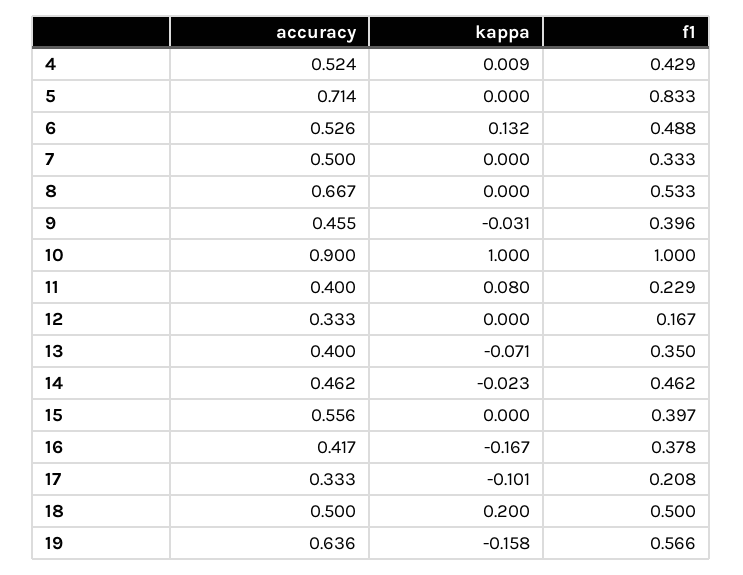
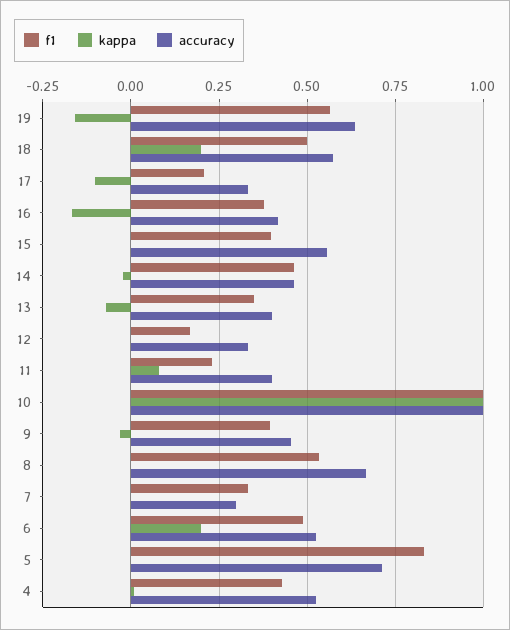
  {
    "accuracy": {
      "4": 0.524,
      "5": 0.714,
      "6": 0.526,
-     "7": 0.5,
+     "7": 0.3,
      "8": 0.667,
      "9": 0.455,
-     "10": 0.9,
+     "10": 1,
      "11": 0.4,
      "12": 0.333,
      "13": 0.4,
      "14": 0.462,
      "15": 0.556,
      "16": 0.417,
      "17": 0.333,
-     "18": 0.5,
+     "18": 0.575,
      "19": 0.636
    },
    "kappa": {
      "4": 0.009,
      "5": 0,
-     "6": 0.132,
+     "6": 0.2,
      "7": 0,
      "8": 0,
      "9": -0.031,
      "10": 1,
      "11": 0.08,
      "12": 0,
      "13": -0.071,
      "14": -0.023,
      "15": 0,
      "16": -0.167,
      "17": -0.101,
      "18": 0.2,
      "19": -0.158
    },
    "f1": {
      "4": 0.429,
      "5": 0.833,
      "6": 0.488,
      "7": 0.333,
      "8": 0.533,
      "9": 0.396,
      "10": 1,
      "11": 0.229,
      "12": 0.167,
      "13": 0.35,
      "14": 0.462,
      "15": 0.397,
      "16": 0.378,
      "17": 0.208,
      "18": 0.5,
      "19": 0.566
    }
  }

